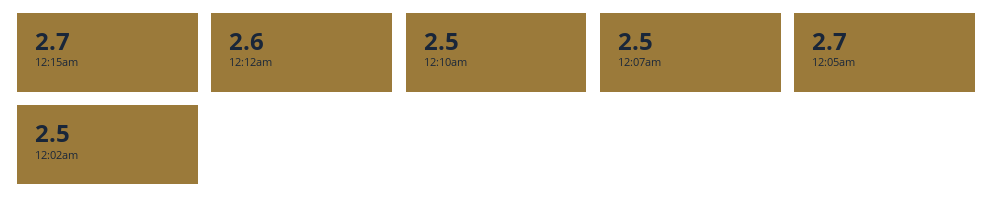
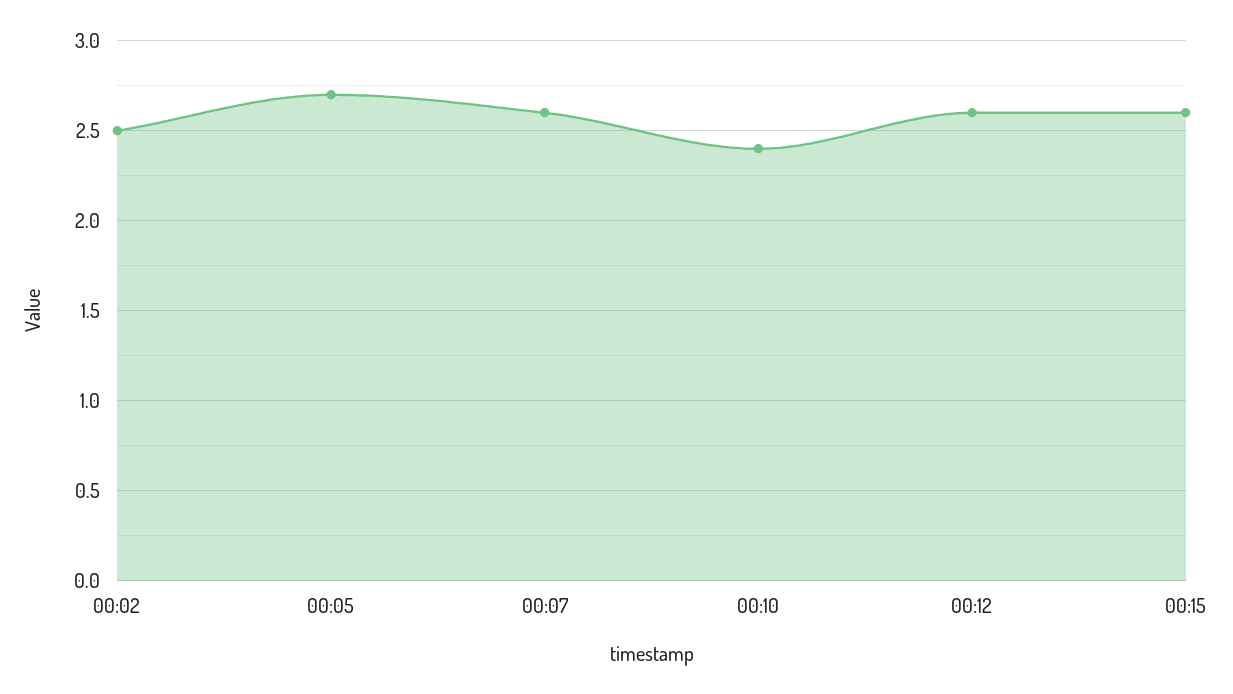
  {
-   "12:15am": 2.7,
+   "12:15am": 2.6,
    "12:12am": 2.6,
-   "12:10am": 2.5,
+   "12:10am": 2.4,
-   "12:07am": 2.5,
+   "12:07am": 2.6,
    "12:05am": 2.7,
    "12:02am": 2.5
  }

